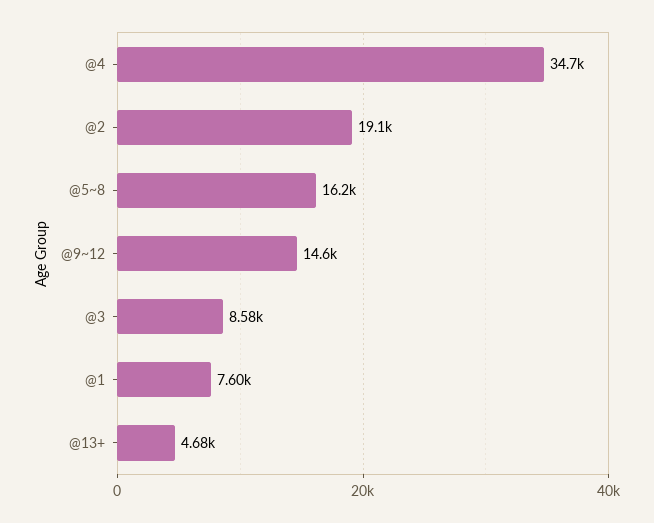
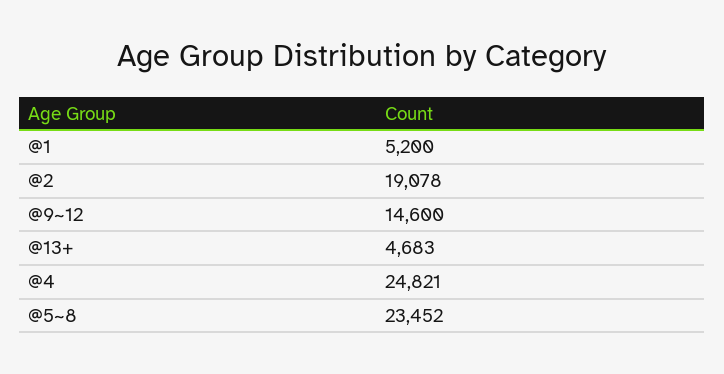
  {
-   "@4": 34700,
+   "@4": 24821,
    "@2": 19078,
-   "@5~8": 16200,
+   "@5~8": 23452,
    "@9~12": 14600,
-   "@3": 8580,
-   "@1": 7600,
+   "@1": 5200,
    "@13+": 4683
  }

